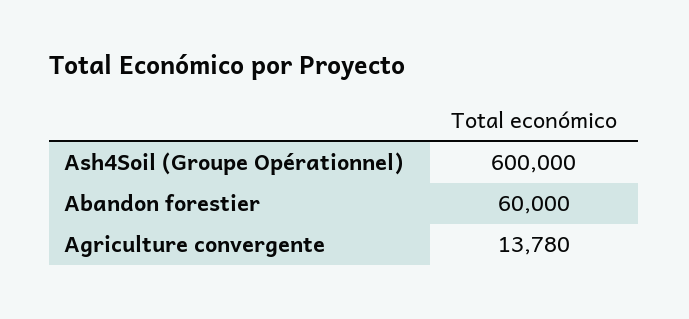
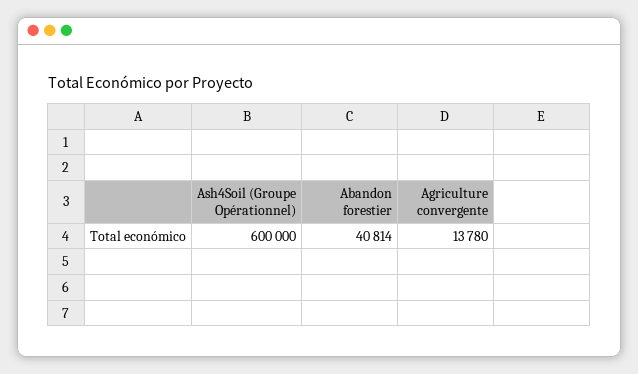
  {
    "Ash4Soil (Groupe Opérationnel)": 600000,
-   "Abandon forestier": 60000,
+   "Abandon forestier": 40814,
    "Agriculture convergente": 13780
  }

